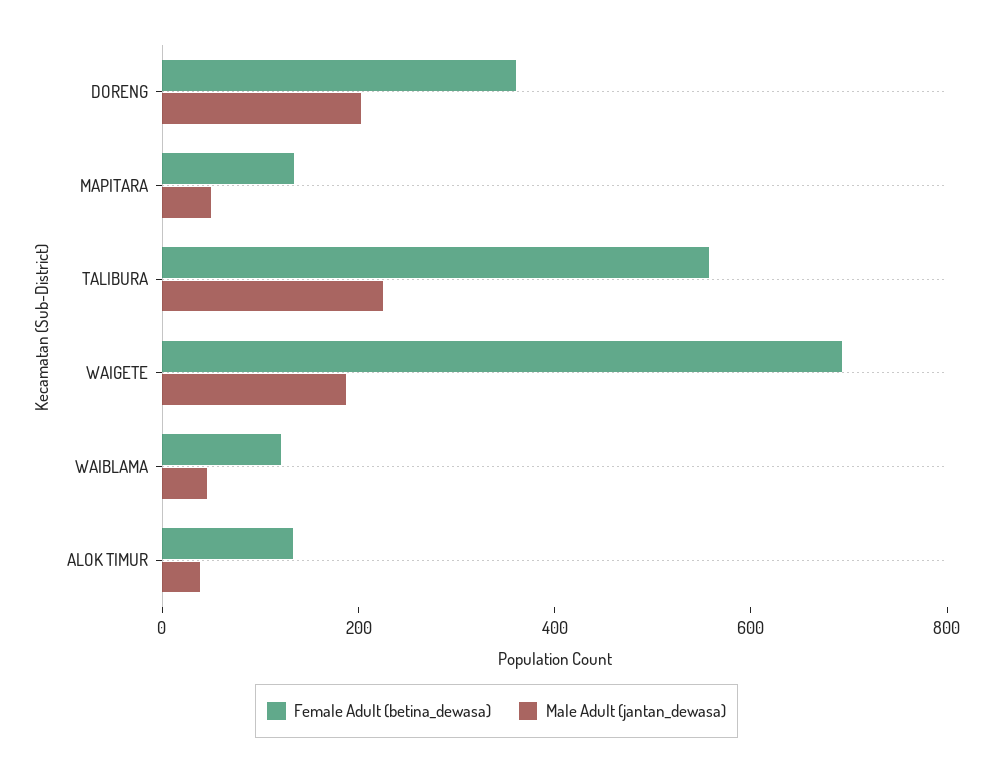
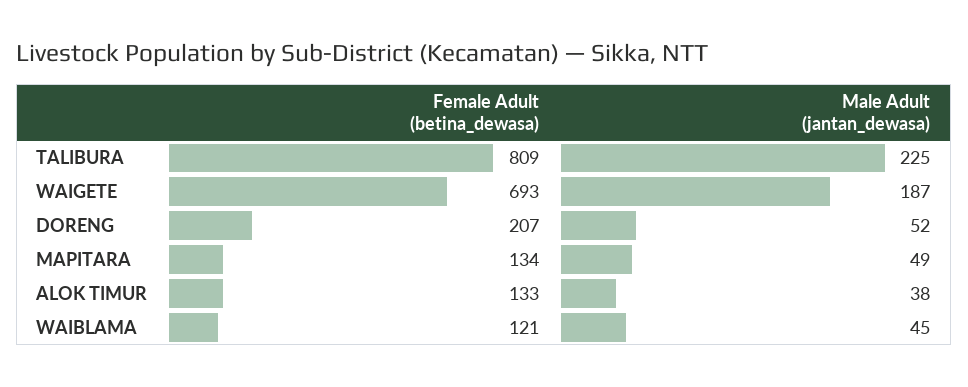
  {
    "Female Adult (betina_dewasa)": {
-     "DORENG": 350,
+     "DORENG": 207,
      "MAPITARA": 134,
-     "TALIBURA": 550,
+     "TALIBURA": 809,
      "WAIGETE": 693,
      "WAIBLAMA": 121,
      "ALOK TIMUR": 133
    },
    "Male Adult (jantan_dewasa)": {
-     "DORENG": 200,
+     "DORENG": 52,
      "MAPITARA": 49,
      "TALIBURA": 225,
      "WAIGETE": 187,
      "WAIBLAMA": 45,
      "ALOK TIMUR": 38
    }
  }

